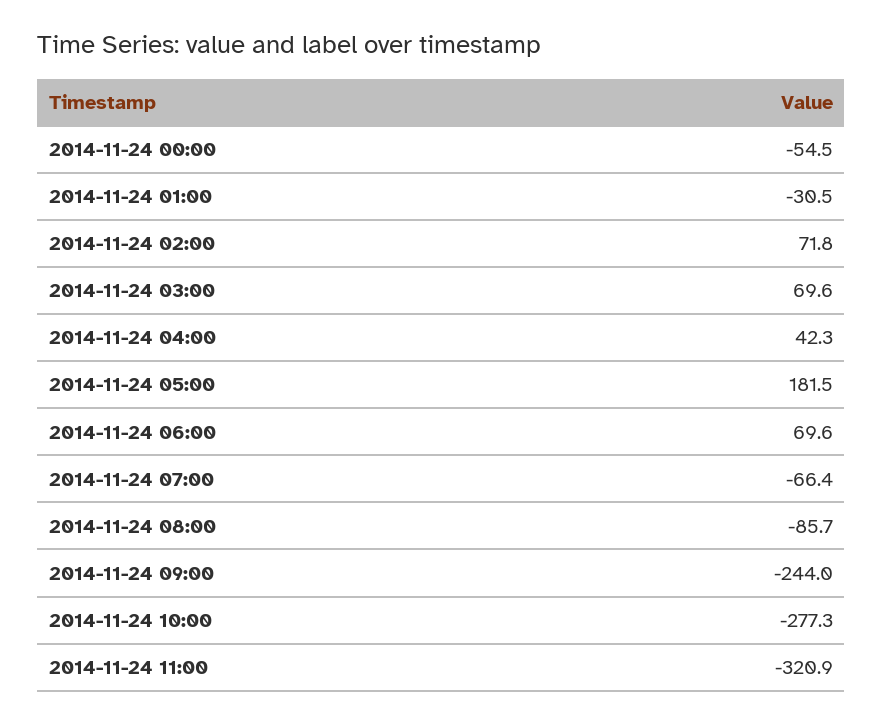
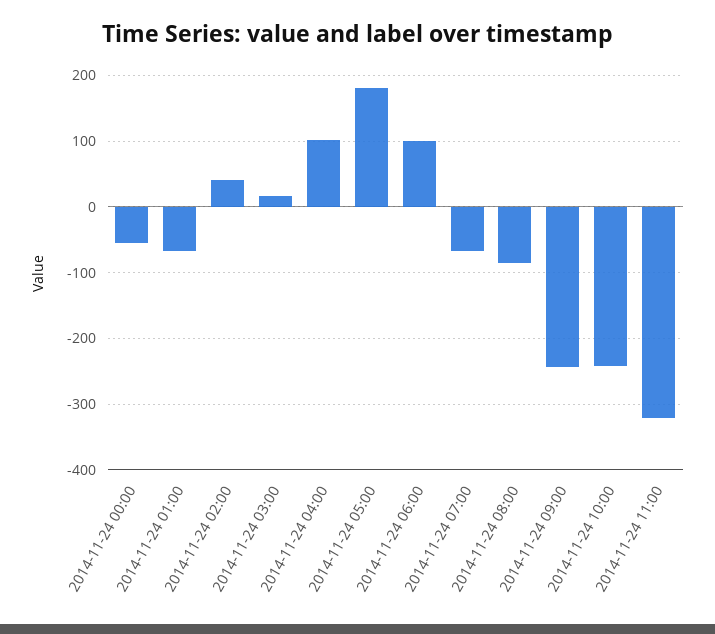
  {
    "2014-11-24 00:00": -54.5,
-   "2014-11-24 01:00": -30.5,
+   "2014-11-24 01:00": -70,
-   "2014-11-24 02:00": 71.8,
+   "2014-11-24 02:00": 40,
-   "2014-11-24 03:00": 69.6,
+   "2014-11-24 03:00": 20,
-   "2014-11-24 04:00": 42.3,
+   "2014-11-24 04:00": 100,
    "2014-11-24 05:00": 181.5,
-   "2014-11-24 06:00": 69.6,
+   "2014-11-24 06:00": 100,
    "2014-11-24 07:00": -66.4,
    "2014-11-24 08:00": -85.7,
    "2014-11-24 09:00": -244,
-   "2014-11-24 10:00": -277.3,
+   "2014-11-24 10:00": -240,
    "2014-11-24 11:00": -320.9
  }

